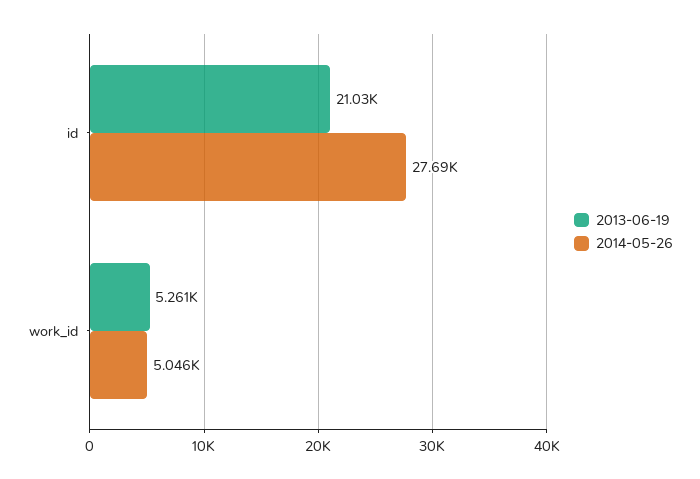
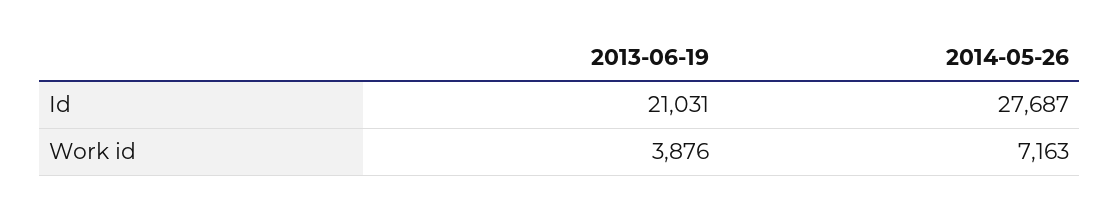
  {
    "2013-06-19": {
      "id": 21031,
-     "work_id": 5261
+     "work_id": 3876
    },
    "2014-05-26": {
      "id": 27687,
-     "work_id": 5046
+     "work_id": 7163
    }
  }

